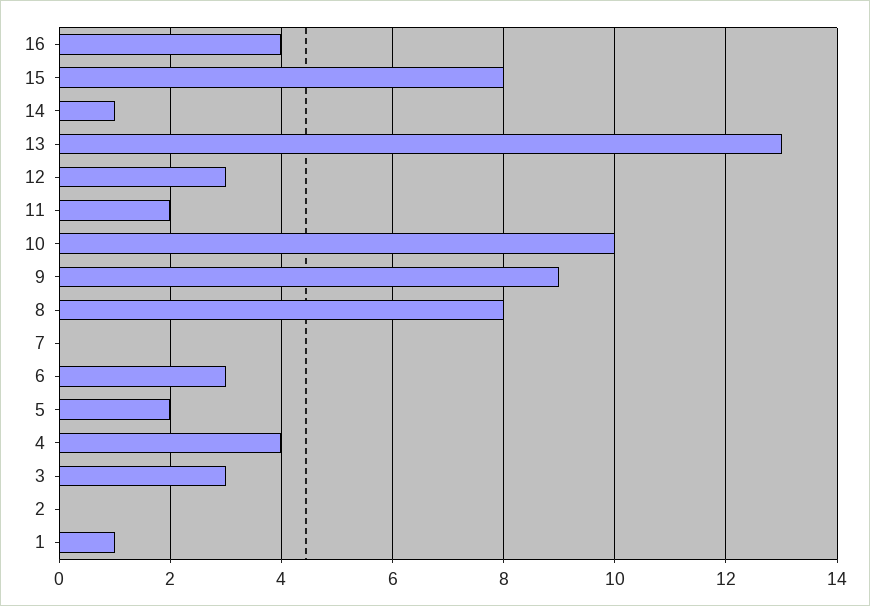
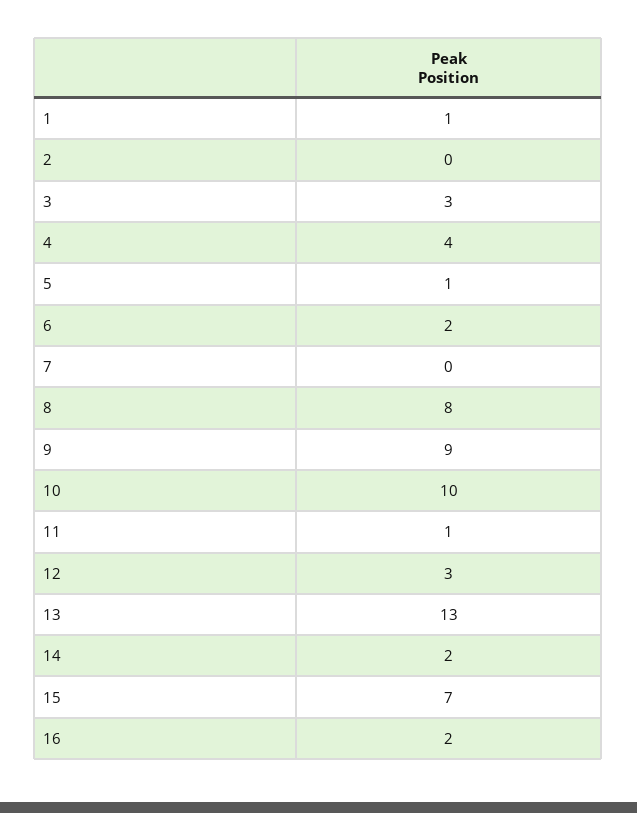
  {
-   "16": 4,
+   "16": 2,
-   "15": 8,
+   "15": 7,
-   "14": 1,
+   "14": 2,
    "13": 13,
    "12": 3,
-   "11": 2,
+   "11": 1,
    "10": 10,
    "9": 9,
    "8": 8,
    "7": 0,
-   "6": 3,
+   "6": 2,
-   "5": 2,
+   "5": 1,
    "4": 4,
    "3": 3,
    "2": 0,
    "1": 1
  }

